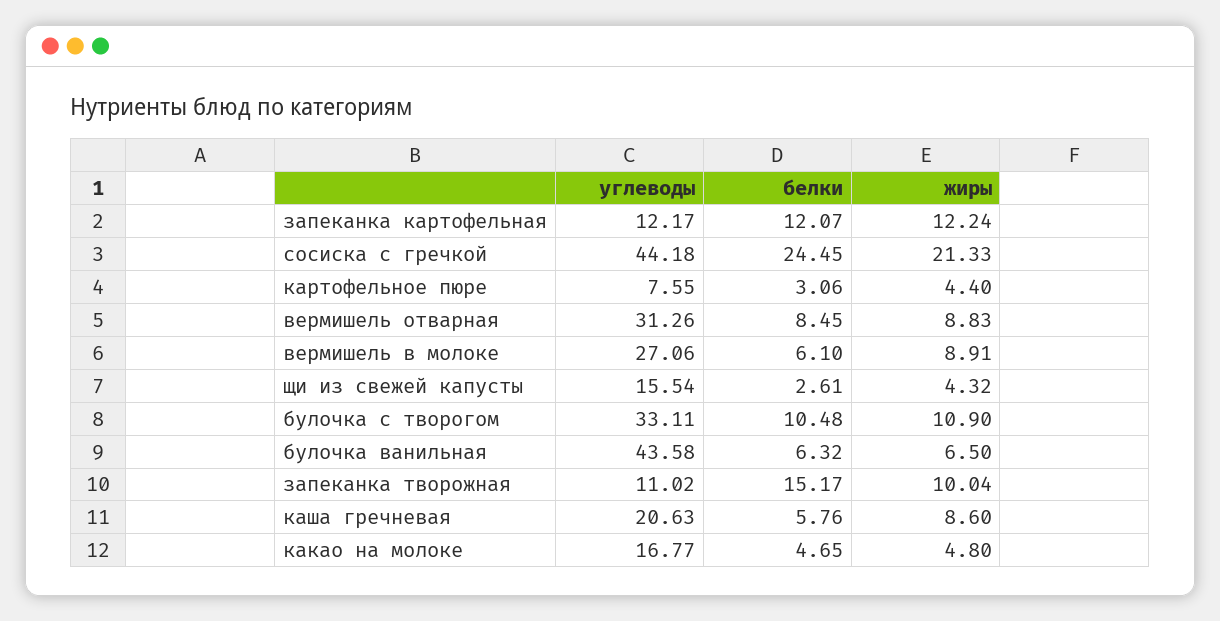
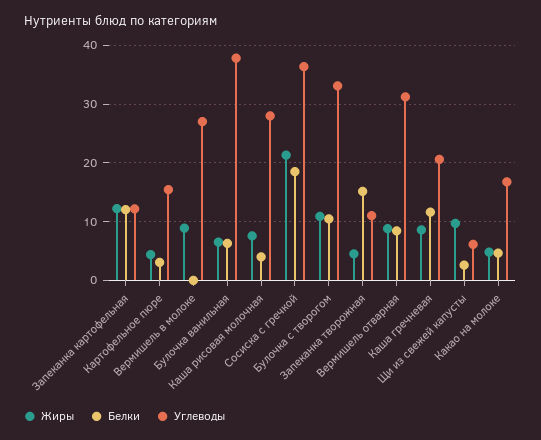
  {
    "углеводы": {
      "запеканка картофельная": 12.17,
-     "сосиска с гречкой": 44.18,
+     "сосиска с гречкой": 36,
-     "картофельное пюре": 7.55,
+     "картофельное пюре": 16,
      "вермишель отварная": 31.26,
      "вермишель в молоке": 27.06,
-     "щи из свежей капусты": 15.54,
+     "щи из свежей капусты": 6,
      "булочка с творогом": 33.11,
-     "булочка ванильная": 43.58,
+     "булочка ванильная": 38,
      "запеканка творожная": 11.02,
      "каша гречневая": 20.63,
-     "какао на молоке": 16.77
+     "какао на молоке": 16.77,
+     "Каша рисовая молочная": 28
    },
    "белки": {
      "запеканка картофельная": 12.07,
-     "сосиска с гречкой": 24.45,
+     "сосиска с гречкой": 18,
      "картофельное пюре": 3.06,
      "вермишель отварная": 8.45,
-     "вермишель в молоке": 6.1,
+     "вермишель в молоке": 0,
      "щи из свежей капусты": 2.61,
      "булочка с творогом": 10.48,
      "булочка ванильная": 6.32,
      "запеканка творожная": 15.17,
-     "каша гречневая": 5.76,
+     "каша гречневая": 12,
-     "какао на молоке": 4.65
+     "какао на молоке": 4.65,
+     "Каша рисовая молочная": 4
    },
    "жиры": {
      "запеканка картофельная": 12.24,
      "сосиска с гречкой": 21.33,
      "картофельное пюре": 4.4,
      "вермишель отварная": 8.83,
      "вермишель в молоке": 8.91,
-     "щи из свежей капусты": 4.32,
+     "щи из свежей капусты": 10,
      "булочка с творогом": 10.9,
      "булочка ванильная": 6.5,
-     "запеканка творожная": 10.04,
+     "запеканка творожная": 4,
      "каша гречневая": 8.6,
-     "какао на молоке": 4.8
+     "какао на молоке": 4.8,
+     "Каша рисовая молочная": 8
    }
  }

